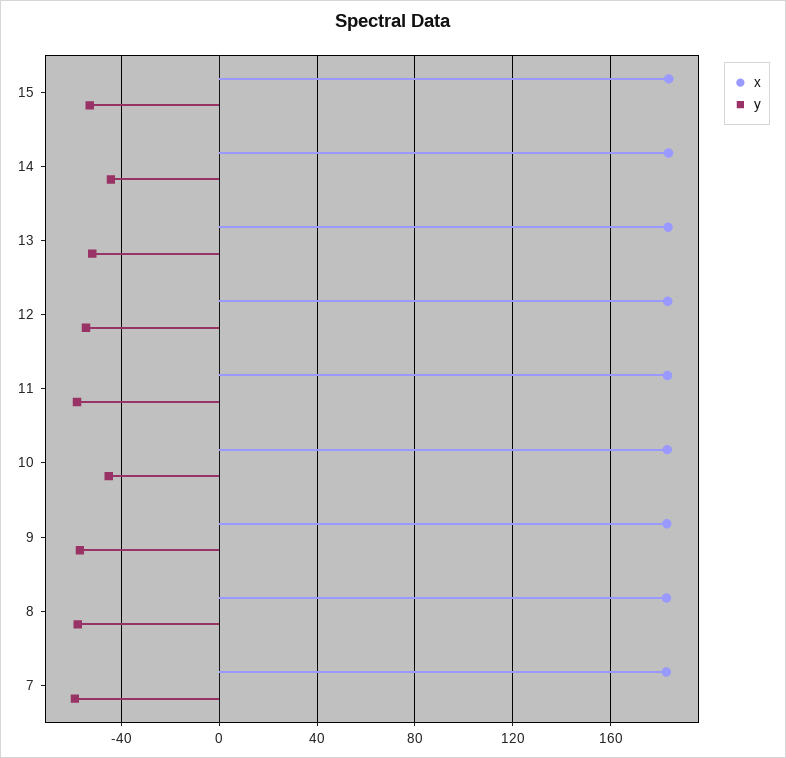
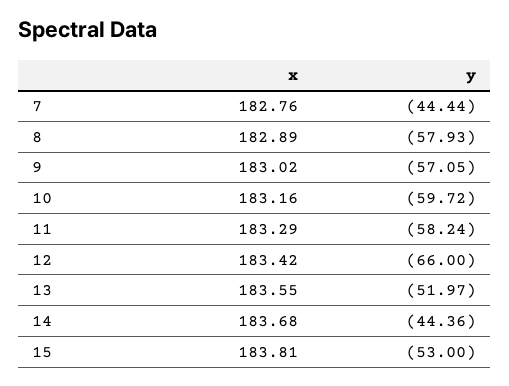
  {
    "x": {
      "15": 183.81,
      "14": 183.68,
      "13": 183.55,
      "12": 183.42,
      "11": 183.29,
      "10": 183.16,
      "9": 183.02,
      "8": 182.89,
      "7": 182.76
    },
    "y": {
      "15": -53,
      "14": -44.36,
      "13": -51.97,
-     "12": -55,
+     "12": -66,
      "11": -58.24,
-     "10": -45,
+     "10": -59.72,
      "9": -57.05,
      "8": -57.93,
-     "7": -60
+     "7": -44.44
    }
  }

